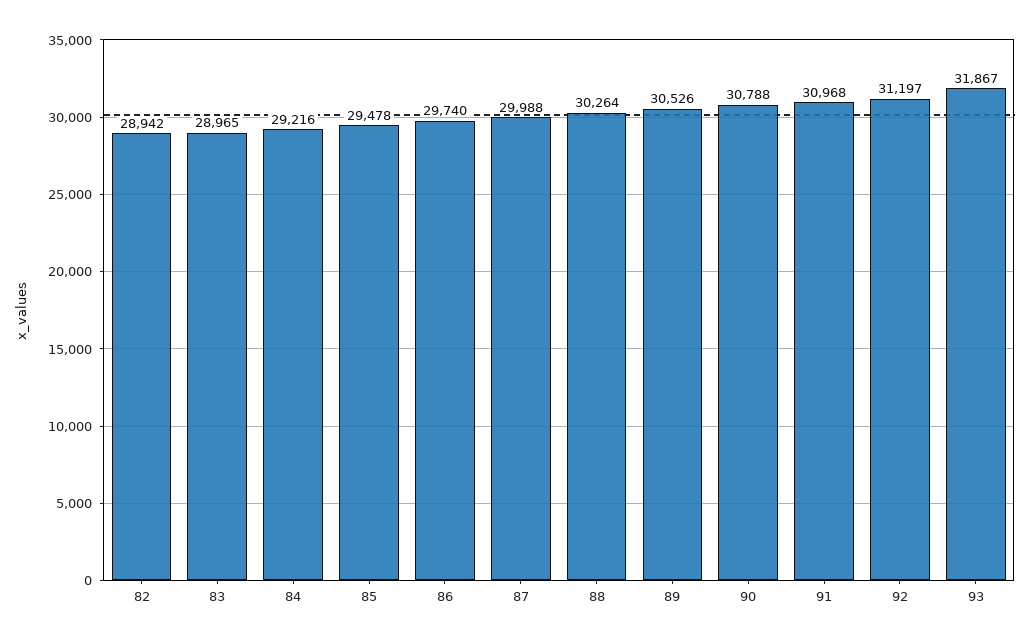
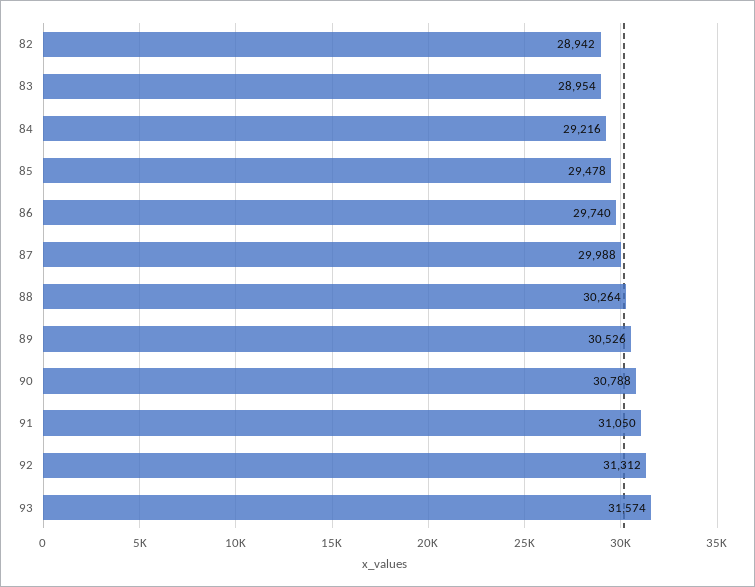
  {
    "82": 28942,
-   "83": 28965,
+   "83": 28954,
    "84": 29216,
    "85": 29478,
    "86": 29740,
    "87": 29988,
    "88": 30264,
    "89": 30526,
    "90": 30788,
-   "91": 30968,
+   "91": 31050,
-   "92": 31197,
+   "92": 31312,
-   "93": 31867
+   "93": 31574
  }

